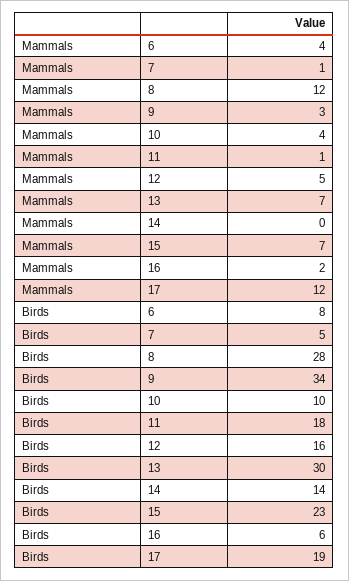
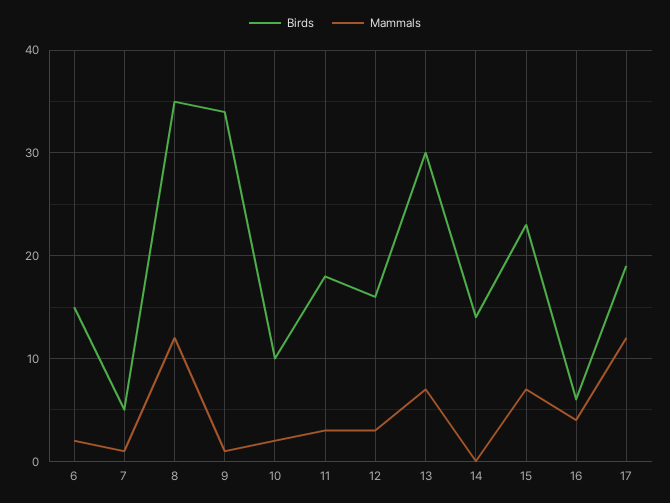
  {
    "Mammals": {
-     "6": 4,
+     "6": 2,
      "7": 1,
      "8": 12,
-     "9": 3,
+     "9": 1,
-     "10": 4,
+     "10": 2,
-     "11": 1,
+     "11": 3,
-     "12": 5,
+     "12": 3,
      "13": 7,
      "14": 0,
      "15": 7,
-     "16": 2,
+     "16": 4,
      "17": 12
    },
    "Birds": {
-     "6": 8,
+     "6": 15,
      "7": 5,
-     "8": 28,
+     "8": 35,
      "9": 34,
      "10": 10,
      "11": 18,
      "12": 16,
      "13": 30,
      "14": 14,
      "15": 23,
      "16": 6,
      "17": 19
    }
  }

